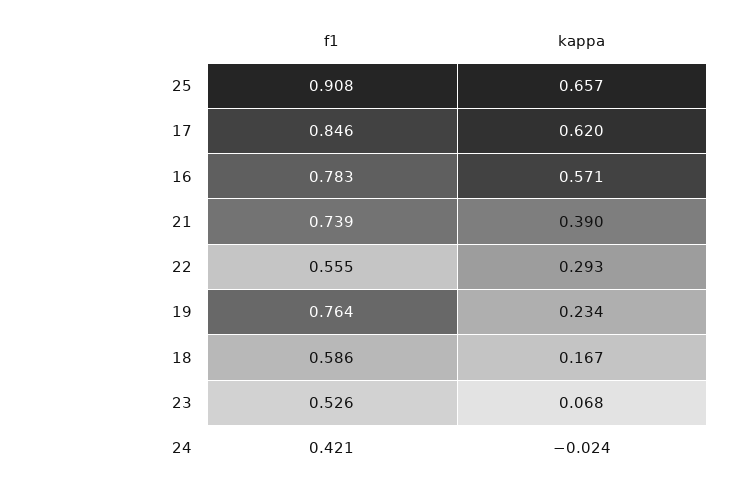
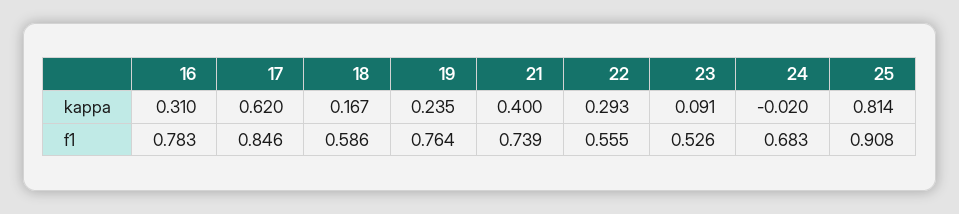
  {
    "f1": {
      "25": 0.908,
      "17": 0.846,
      "16": 0.783,
      "21": 0.739,
      "22": 0.555,
      "19": 0.764,
      "18": 0.586,
      "23": 0.526,
-     "24": 0.421
+     "24": 0.683
    },
    "kappa": {
-     "25": 0.657,
+     "25": 0.814,
      "17": 0.62,
-     "16": 0.571,
+     "16": 0.31,
-     "21": 0.39,
+     "21": 0.4,
      "22": 0.293,
-     "19": 0.234,
+     "19": 0.235,
      "18": 0.167,
-     "23": 0.068,
+     "23": 0.091,
-     "24": -0.024
+     "24": -0.02
    }
  }

